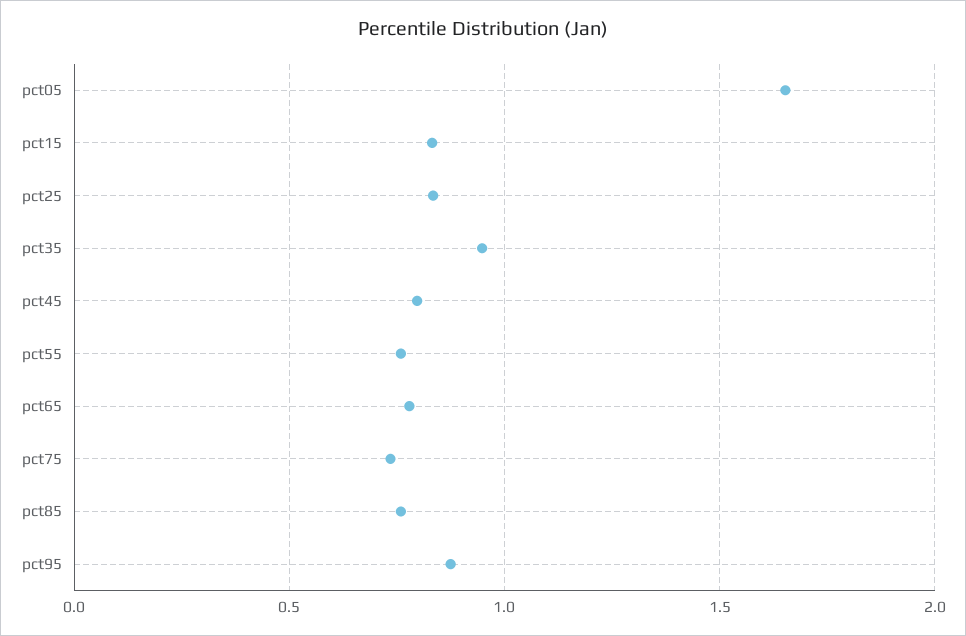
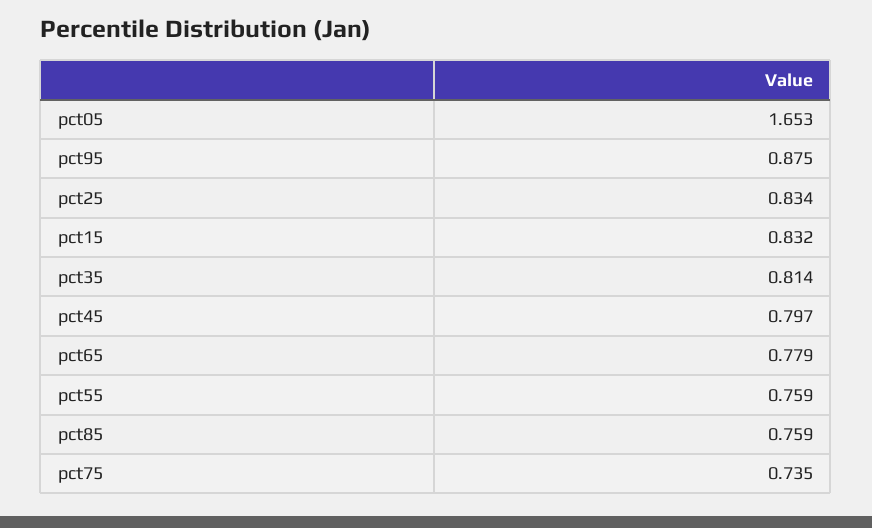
  {
    "pct05": 1.653,
    "pct15": 0.832,
    "pct25": 0.834,
-   "pct35": 0.95,
+   "pct35": 0.814,
    "pct45": 0.797,
    "pct55": 0.759,
    "pct65": 0.779,
    "pct75": 0.735,
    "pct85": 0.759,
    "pct95": 0.875
  }

